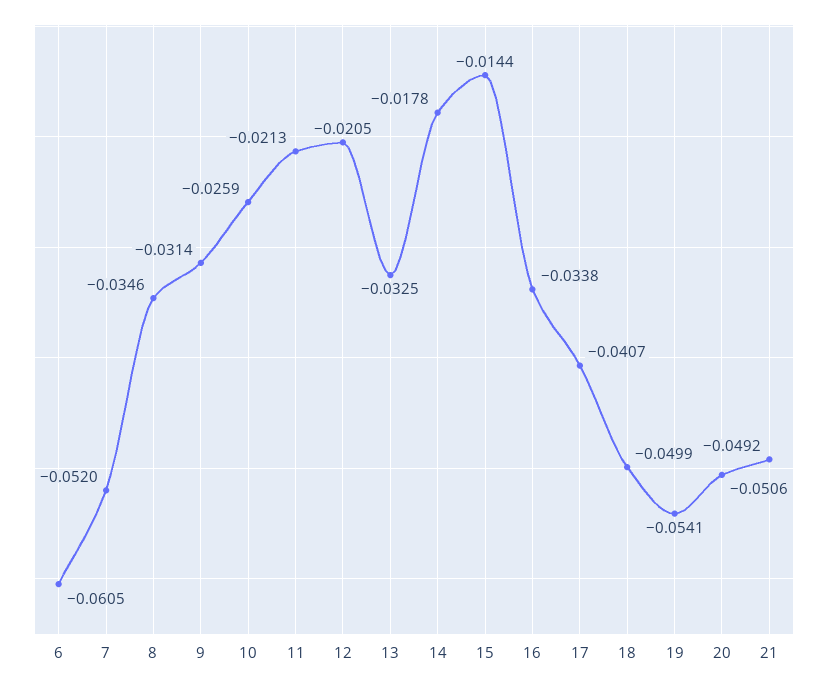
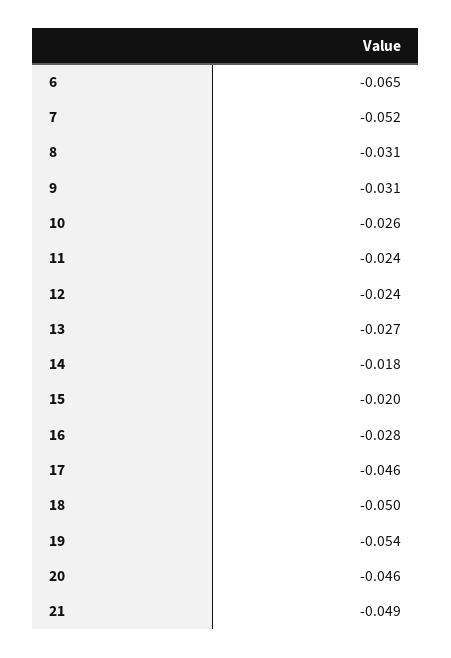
  {
-   "6": -0.0605,
+   "6": -0.065,
    "7": -0.052,
-   "8": -0.0346,
+   "8": -0.031,
    "9": -0.0314,
    "10": -0.0259,
-   "11": -0.0213,
+   "11": -0.024,
-   "12": -0.0205,
+   "12": -0.024,
-   "13": -0.0325,
+   "13": -0.027,
    "14": -0.0178,
-   "15": -0.0144,
+   "15": -0.02,
-   "16": -0.0338,
+   "16": -0.028,
-   "17": -0.0407,
+   "17": -0.046,
    "18": -0.0499,
    "19": -0.0541,
-   "20": -0.0506,
+   "20": -0.046,
    "21": -0.0492
  }

